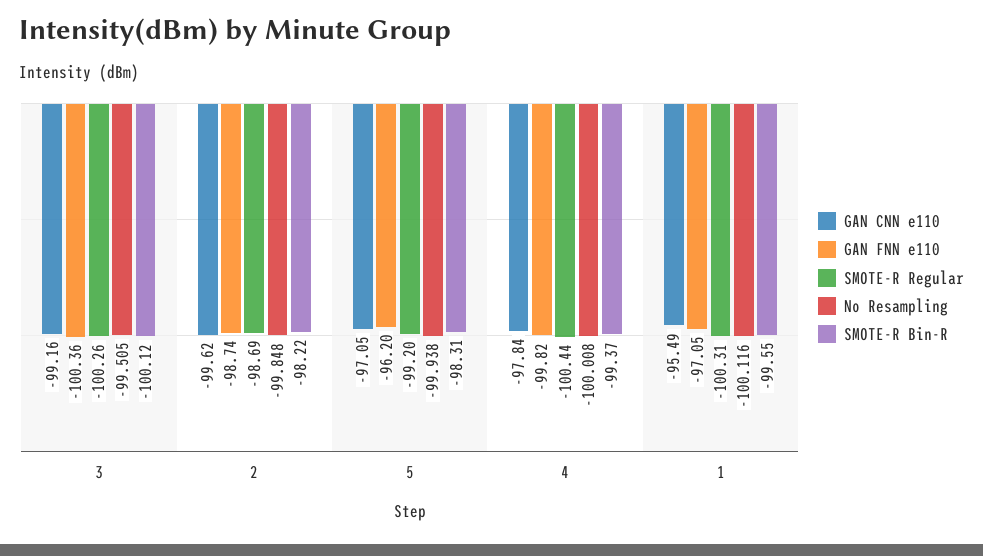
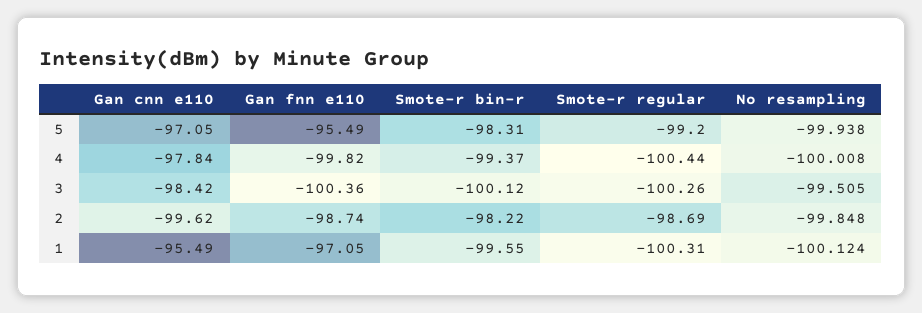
  {
    "GAN CNN e110": {
-     "3": -99.16,
+     "3": -98.42,
      "2": -99.62,
      "5": -97.05,
      "4": -97.84,
      "1": -95.49
    },
    "GAN FNN e110": {
      "3": -100.36,
      "2": -98.74,
-     "5": -96.2,
+     "5": -95.49,
      "4": -99.82,
      "1": -97.05
    },
    "SMOTE-R Regular": {
      "3": -100.26,
      "2": -98.69,
      "5": -99.2,
      "4": -100.44,
      "1": -100.31
    },
    "No Resampling": {
      "3": -99.505,
      "2": -99.848,
      "5": -99.938,
      "4": -100.008,
-     "1": -100.116
+     "1": -100.124
    },
    "SMOTE-R Bin-R": {
      "3": -100.12,
      "2": -98.22,
      "5": -98.31,
      "4": -99.37,
      "1": -99.55
    }
  }

